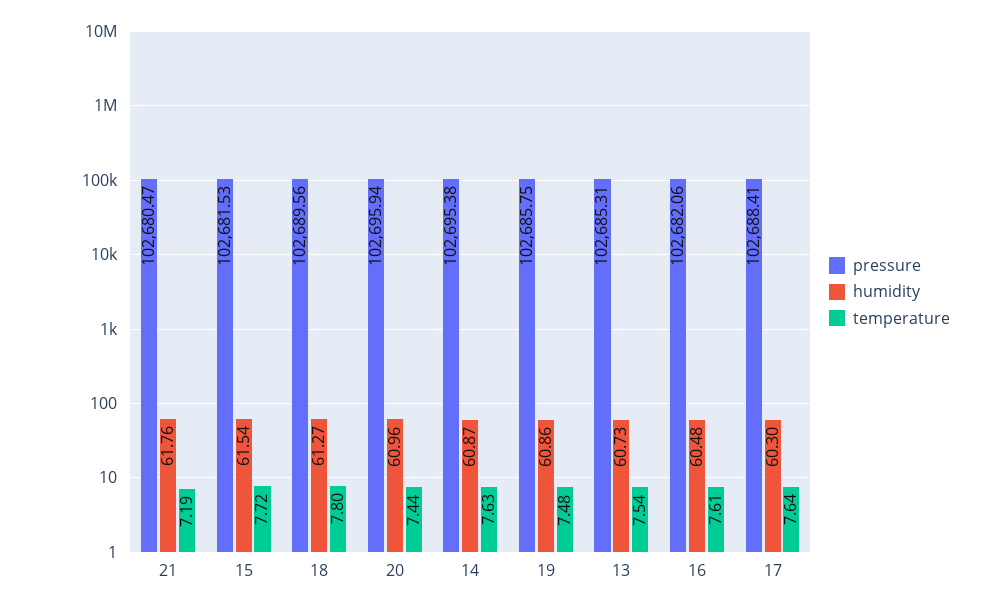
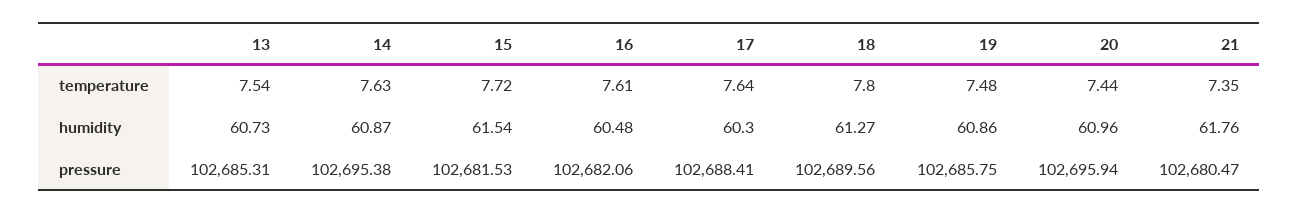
  {
    "pressure": {
      "21": 102680.47,
      "15": 102681.53,
      "18": 102689.56,
      "20": 102695.94,
      "14": 102695.38,
      "19": 102685.75,
      "13": 102685.31,
      "16": 102682.06,
      "17": 102688.41
    },
    "humidity": {
      "21": 61.76,
      "15": 61.54,
      "18": 61.27,
      "20": 60.96,
      "14": 60.87,
      "19": 60.86,
      "13": 60.73,
      "16": 60.48,
      "17": 60.3
    },
    "temperature": {
-     "21": 7.19,
+     "21": 7.35,
      "15": 7.72,
      "18": 7.8,
      "20": 7.44,
      "14": 7.63,
      "19": 7.48,
      "13": 7.54,
      "16": 7.61,
      "17": 7.64
    }
  }

